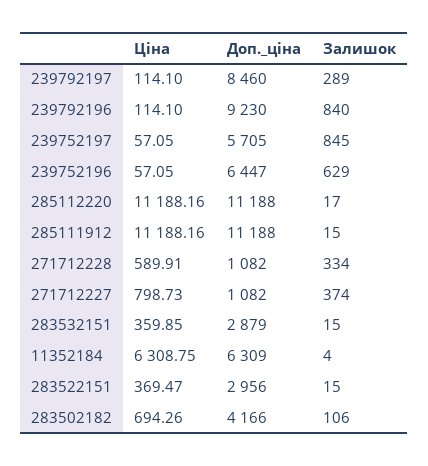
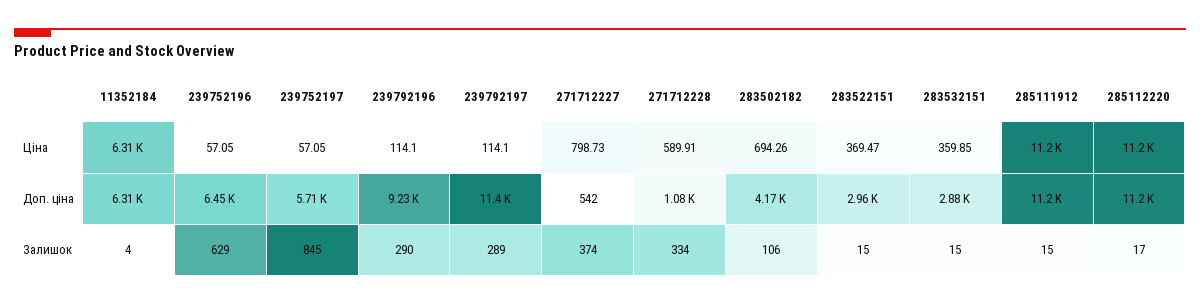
  {
    "Ціна": {
      "239792197": 114.1,
      "239792196": 114.1,
      "239752197": 57.05,
      "239752196": 57.05,
      "285112220": 11188.16,
      "285111912": 11188.16,
      "271712228": 589.91,
      "271712227": 798.73,
      "283532151": 359.85,
      "11352184": 6308.75,
      "283522151": 369.47,
      "283502182": 694.26
    },
    "Доп._ціна": {
-     "239792197": 8460,
+     "239792197": 11400,
      "239792196": 9230,
      "239752197": 5705,
      "239752196": 6447,
      "285112220": 11188,
      "285111912": 11188,
      "271712228": 1082,
-     "271712227": 1082,
+     "271712227": 542,
      "283532151": 2879,
      "11352184": 6309,
      "283522151": 2956,
      "283502182": 4166
    },
    "Залишок": {
      "239792197": 289,
-     "239792196": 840,
+     "239792196": 290,
      "239752197": 845,
      "239752196": 629,
      "285112220": 17,
      "285111912": 15,
      "271712228": 334,
      "271712227": 374,
      "283532151": 15,
      "11352184": 4,
      "283522151": 15,
      "283502182": 106
    }
  }

